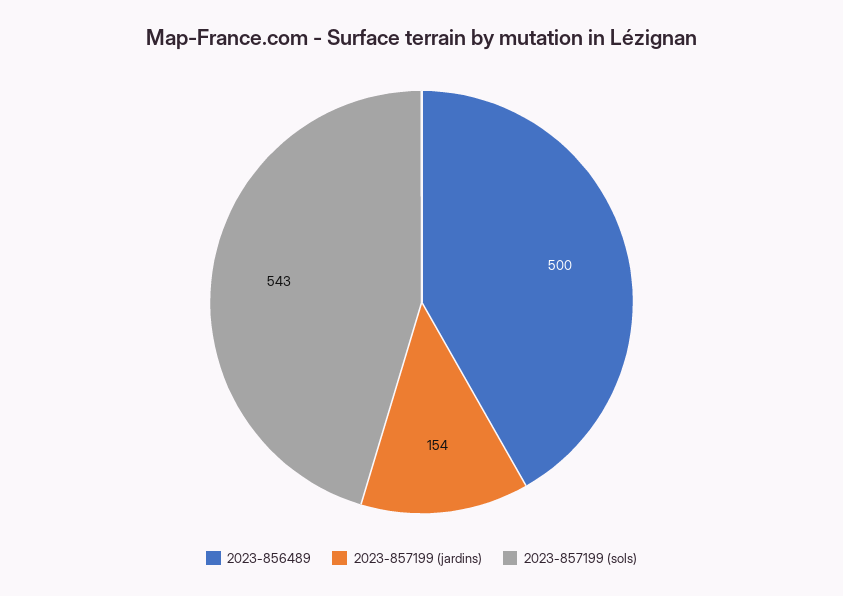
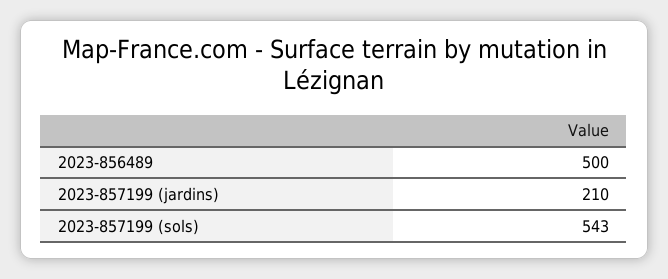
  {
    "2023-856489": 500,
-   "2023-857199 (jardins)": 154,
+   "2023-857199 (jardins)": 210,
    "2023-857199 (sols)": 543
  }

